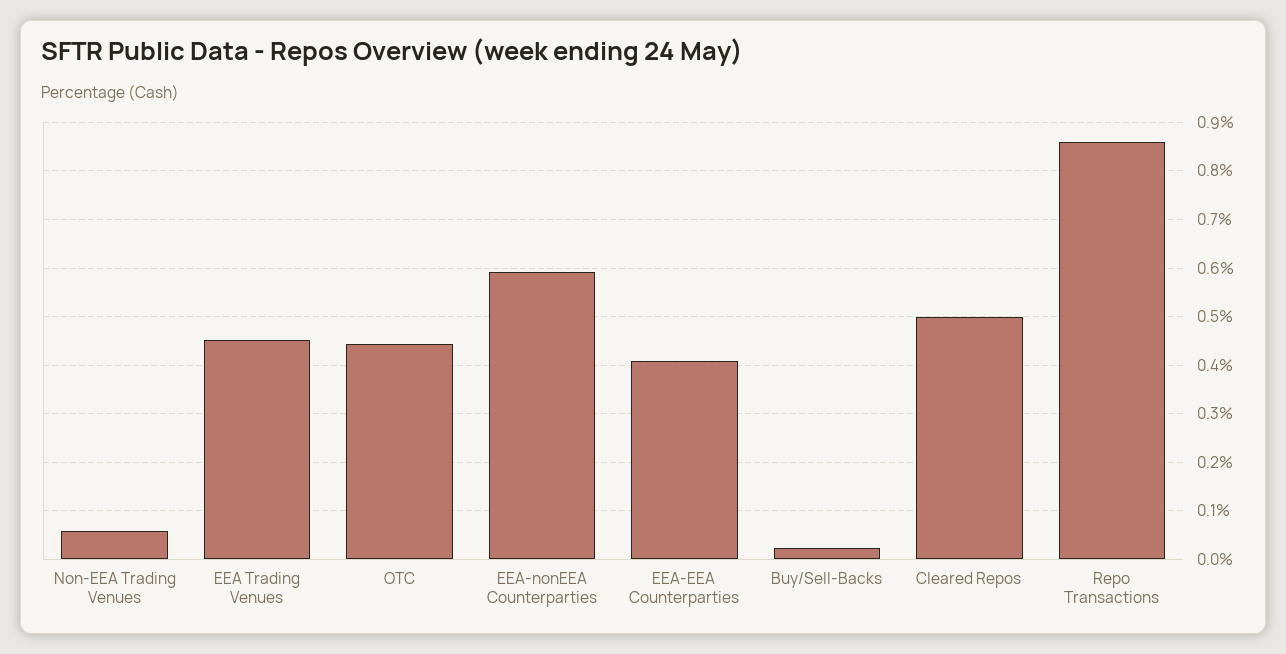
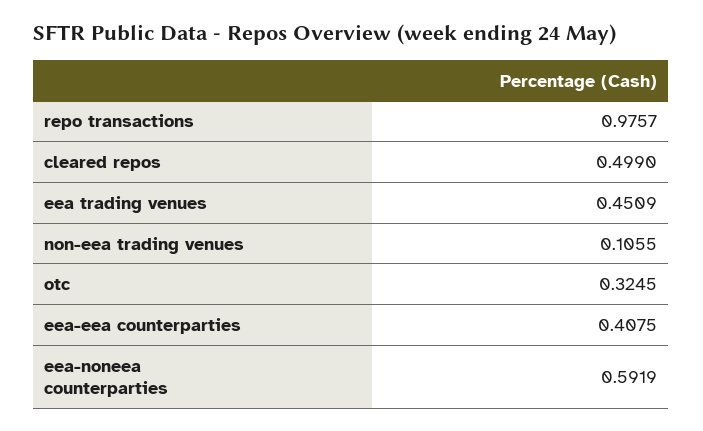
  {
-   "Non-EEA Trading Venues": 0.06,
+   "Non-EEA Trading Venues": 0.1055,
    "EEA Trading Venues": 0.4509,
-   "OTC": 0.44,
+   "OTC": 0.3245,
    "EEA-nonEEA Counterparties": 0.5919,
    "EEA-EEA Counterparties": 0.4075,
-   "Buy/Sell-Backs": 0.02,
    "Cleared Repos": 0.499,
-   "Repo Transactions": 0.86
+   "Repo Transactions": 0.9757
  }

